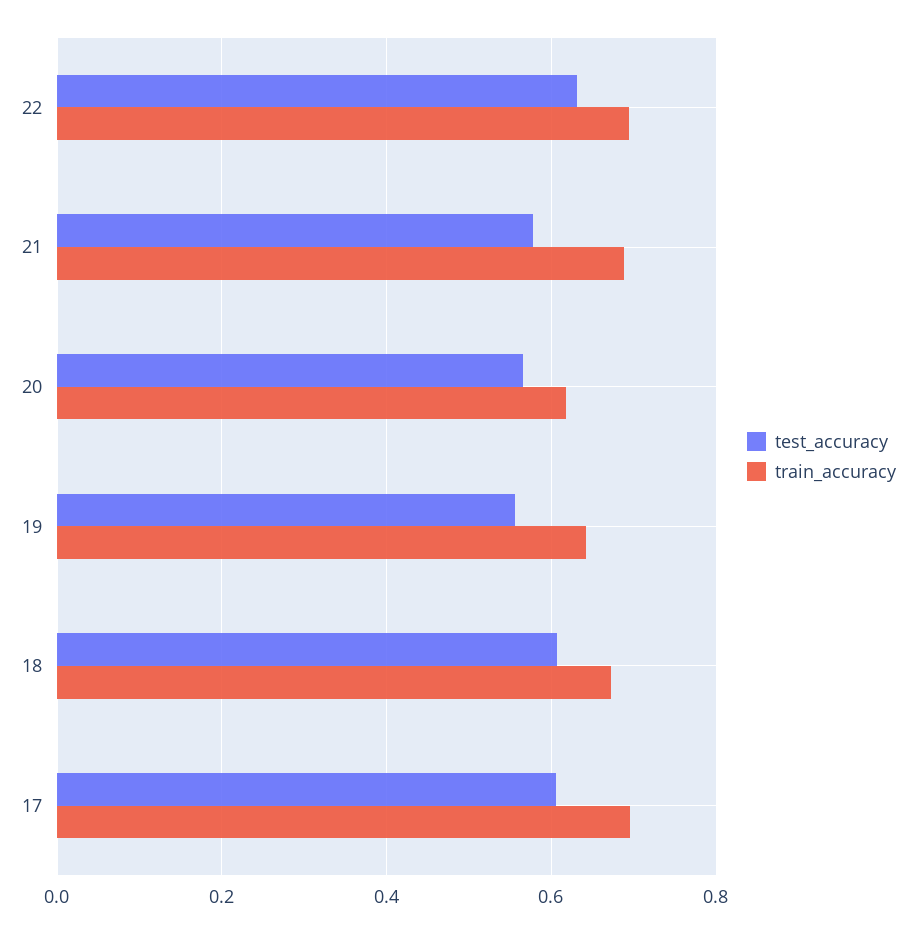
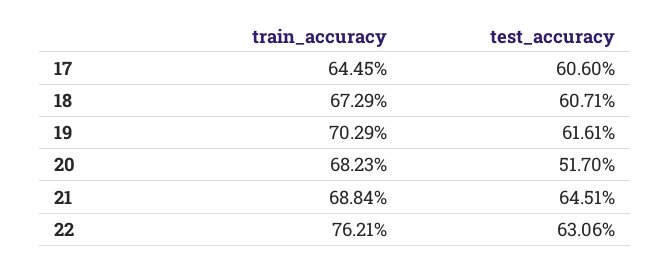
  {
    "test_accuracy": {
      "22": 0.6306,
-     "21": 0.58,
+     "21": 0.6451,
-     "20": 0.56,
+     "20": 0.517,
-     "19": 0.56,
+     "19": 0.6161,
      "18": 0.6071,
      "17": 0.606
    },
    "train_accuracy": {
-     "22": 0.7,
+     "22": 0.7621,
      "21": 0.6884,
-     "20": 0.62,
+     "20": 0.6823,
-     "19": 0.64,
+     "19": 0.7029,
      "18": 0.6729,
-     "17": 0.7
+     "17": 0.6445
    }
  }

